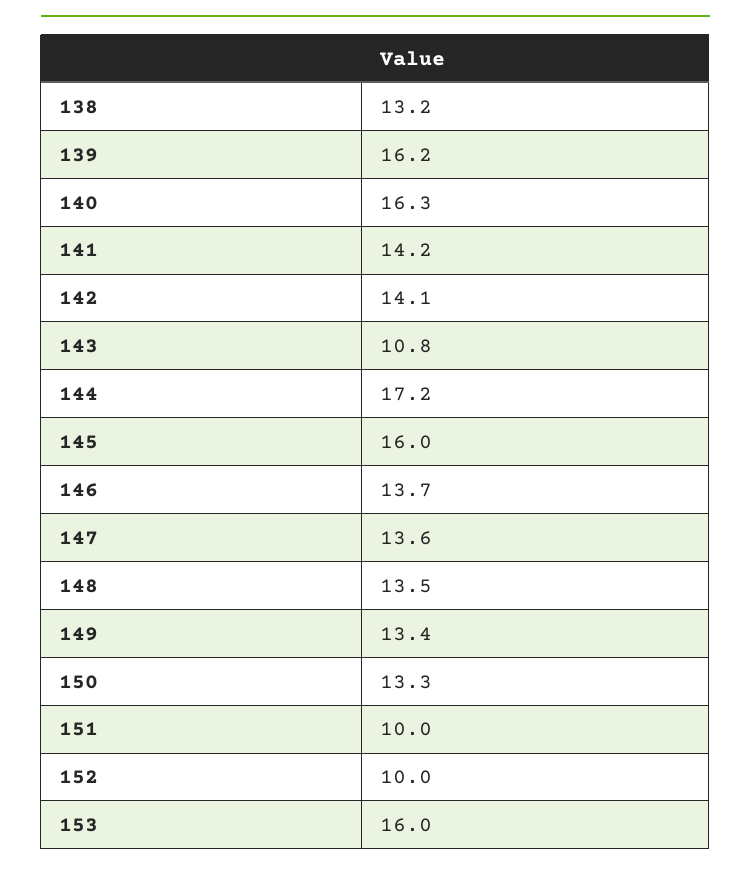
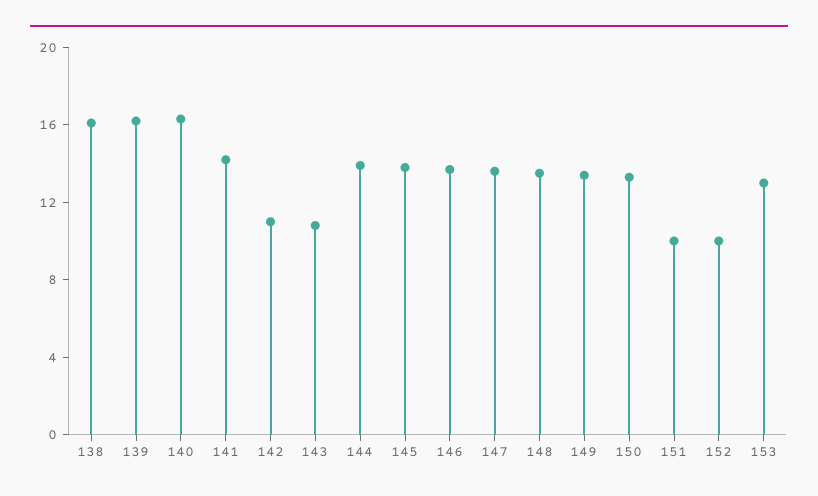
  {
-   "138": 13.2,
+   "138": 16,
    "139": 16.2,
    "140": 16.3,
    "141": 14.2,
-   "142": 14.1,
+   "142": 11,
    "143": 10.8,
-   "144": 17.2,
+   "144": 14,
-   "145": 16,
+   "145": 14,
    "146": 13.7,
    "147": 13.6,
    "148": 13.5,
    "149": 13.4,
    "150": 13.3,
    "151": 10,
    "152": 10,
-   "153": 16
+   "153": 13
  }

